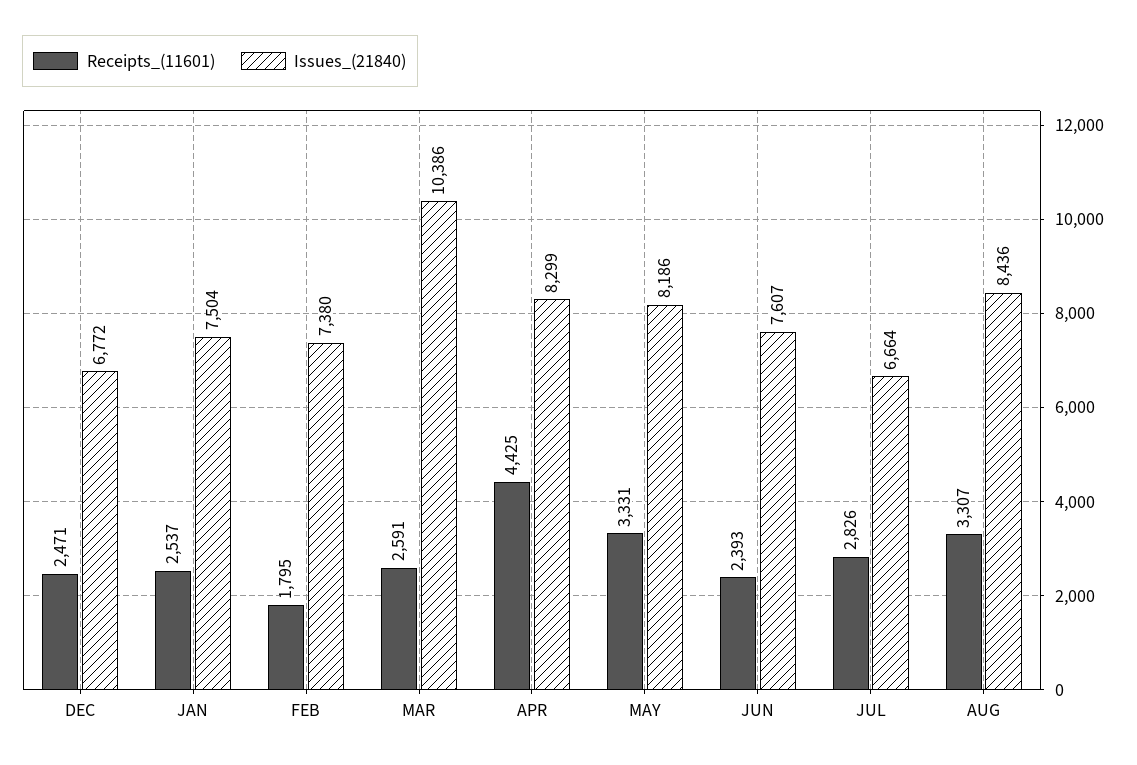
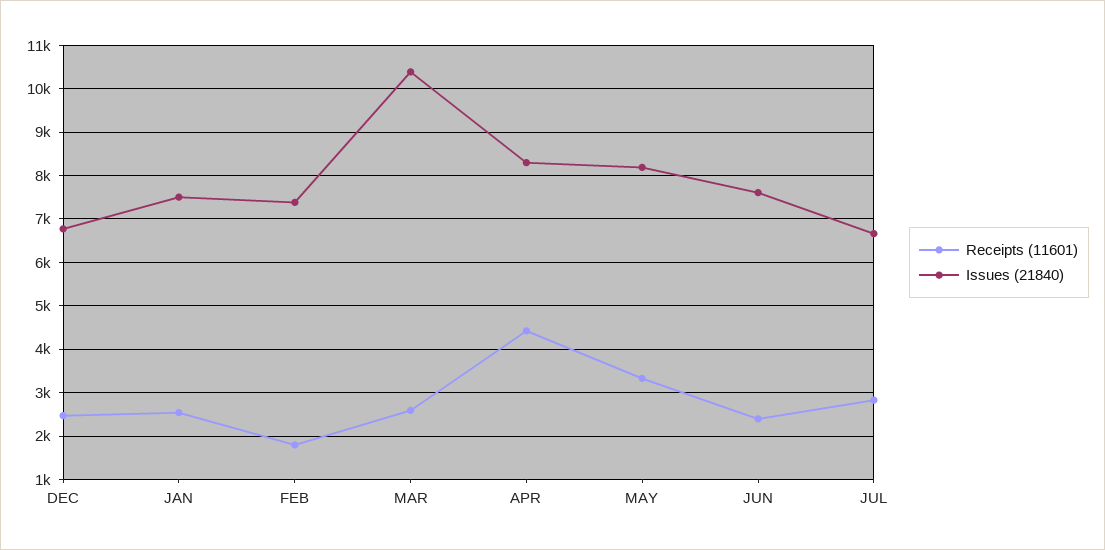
  {
    "Receipts_(11601)": {
      "DEC": 2471,
      "JAN": 2537,
      "FEB": 1795,
      "MAR": 2591,
      "APR": 4425,
      "MAY": 3331,
      "JUN": 2393,
-     "JUL": 2826,
+     "JUL": 2826
-     "AUG": 3307
    },
    "Issues_(21840)": {
      "DEC": 6772,
      "JAN": 7504,
      "FEB": 7380,
      "MAR": 10386,
      "APR": 8299,
      "MAY": 8186,
      "JUN": 7607,
-     "JUL": 6664,
+     "JUL": 6664
-     "AUG": 8436
    }
  }

